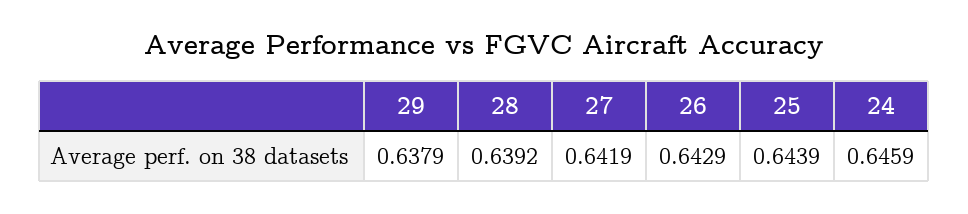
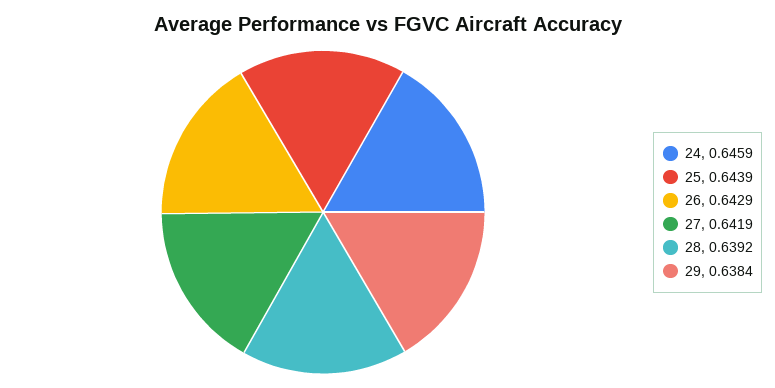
  {
-   "29": 0.6379,
+   "29": 0.6384,
    "28": 0.6392,
    "27": 0.6419,
    "26": 0.6429,
    "25": 0.6439,
    "24": 0.6459
  }

